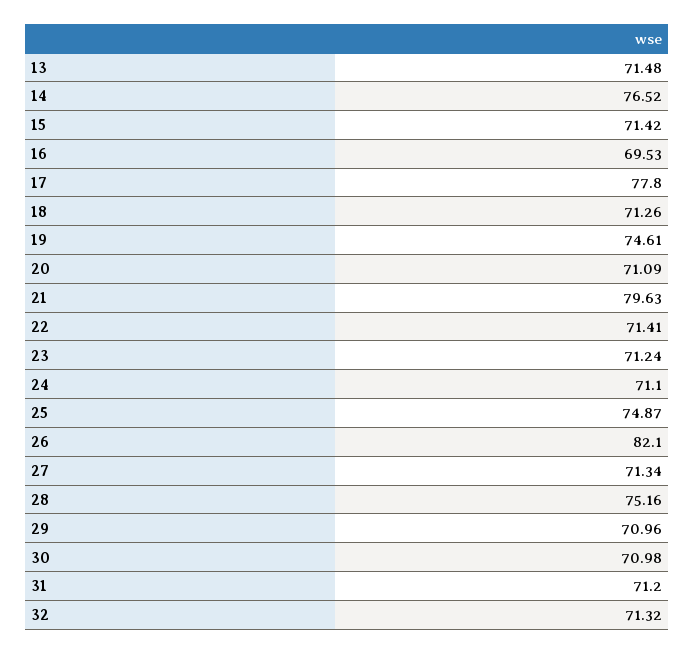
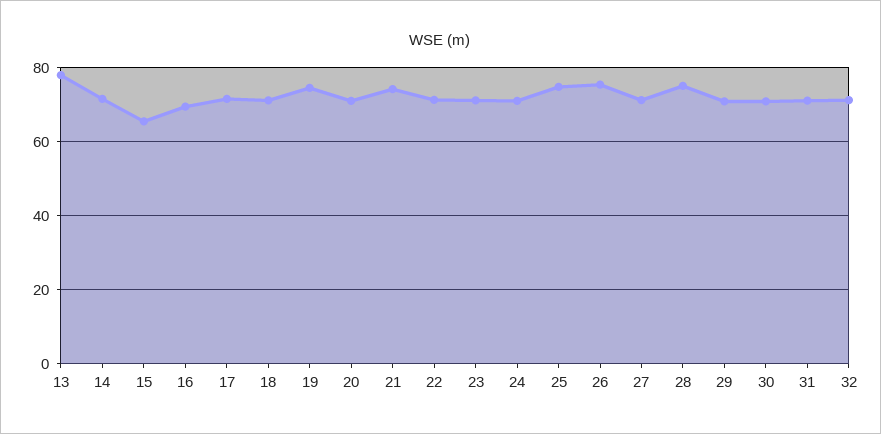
  {
-   "13": 71.48,
+   "13": 78,
-   "14": 76.52,
+   "14": 72,
-   "15": 71.42,
+   "15": 66,
    "16": 69.53,
-   "17": 77.8,
+   "17": 72,
    "18": 71.26,
    "19": 74.61,
    "20": 71.09,
-   "21": 79.63,
+   "21": 74,
    "22": 71.41,
    "23": 71.24,
    "24": 71.1,
    "25": 74.87,
-   "26": 82.1,
+   "26": 76,
    "27": 71.34,
    "28": 75.16,
    "29": 70.96,
    "30": 70.98,
    "31": 71.2,
    "32": 71.32
  }

